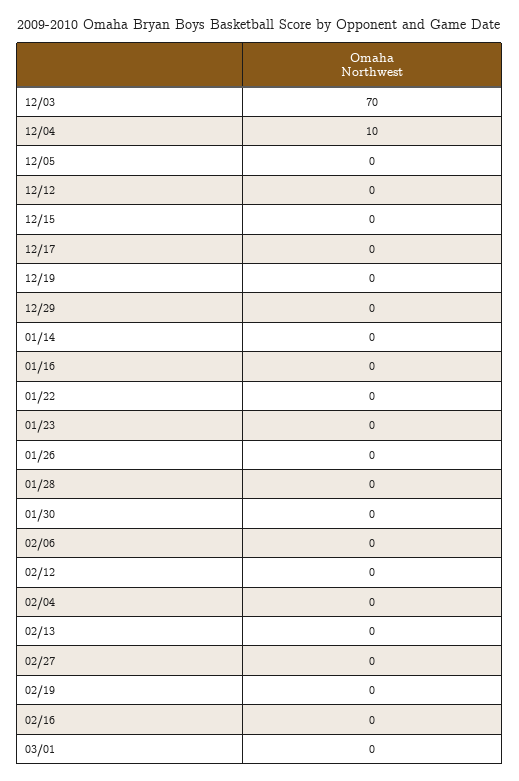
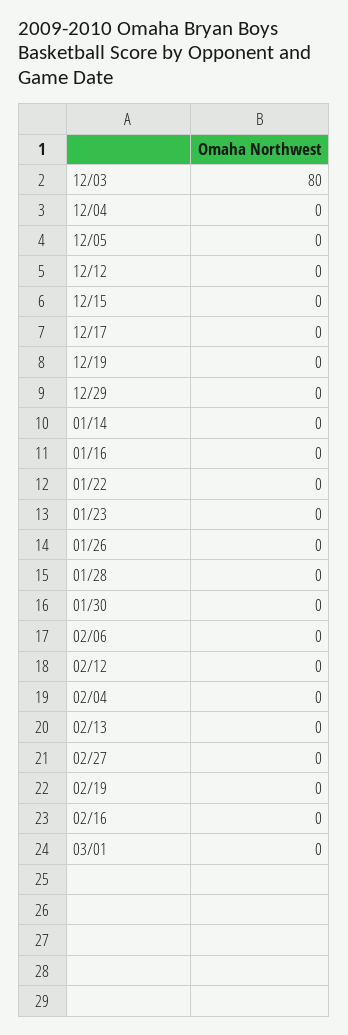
  {
-   "12/03": 70,
+   "12/03": 80,
-   "12/04": 10,
+   "12/04": 0,
    "12/05": 0,
    "12/12": 0,
    "12/15": 0,
    "12/17": 0,
    "12/19": 0,
    "12/29": 0,
    "01/14": 0,
    "01/16": 0,
    "01/22": 0,
    "01/23": 0,
    "01/26": 0,
    "01/28": 0,
    "01/30": 0,
    "02/06": 0,
    "02/12": 0,
    "02/04": 0,
    "02/13": 0,
    "02/27": 0,
    "02/19": 0,
    "02/16": 0,
    "03/01": 0
  }

